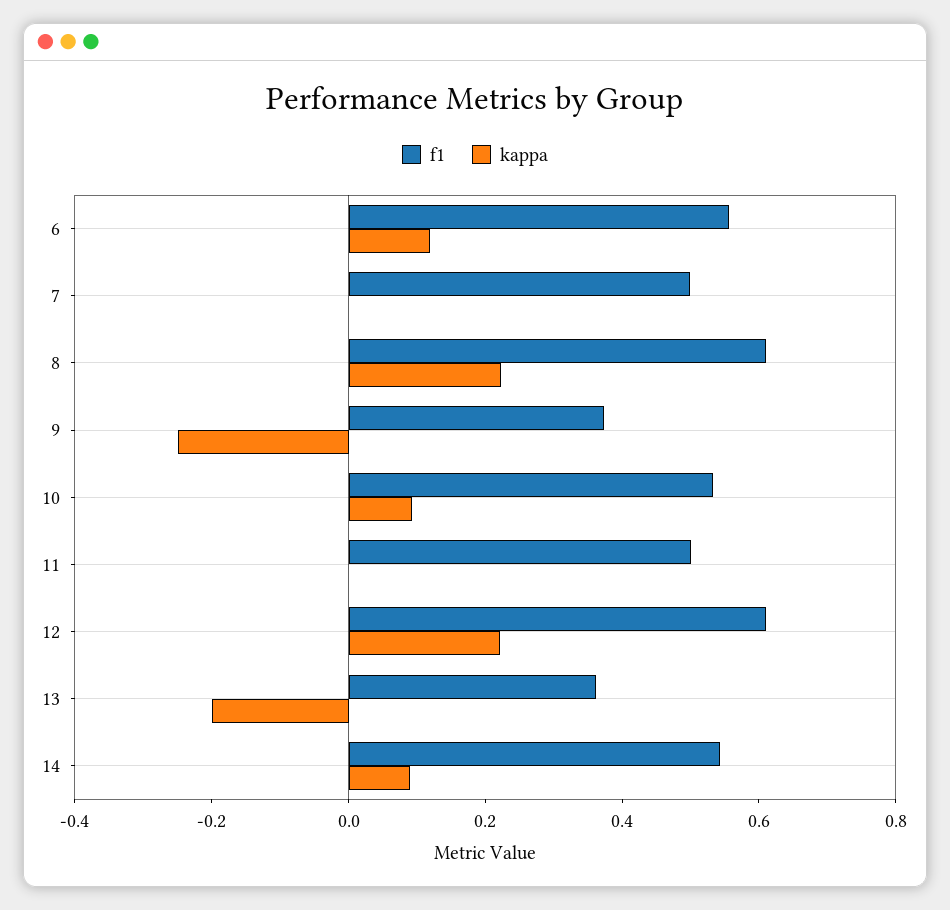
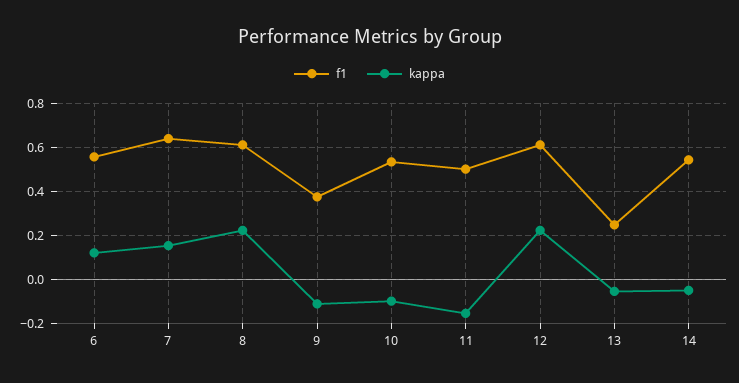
  {
    "f1": {
      "6": 0.55,
-     "7": 0.5,
+     "7": 0.65,
      "8": 0.6,
      "9": 0.35,
      "10": 0.55,
      "11": 0.5,
      "12": 0.6,
-     "13": 0.35,
+     "13": 0.25,
      "14": 0.55
    },
    "kappa": {
      "6": 0.1,
-     "7": 0,
+     "7": 0.15,
      "8": 0.2,
-     "9": -0.25,
+     "9": -0.1,
-     "10": 0.1,
+     "10": -0.1,
-     "11": 0,
+     "11": -0.15,
      "12": 0.2,
-     "13": -0.2,
+     "13": -0.05,
-     "14": 0.1
+     "14": -0.05
    }
  }

